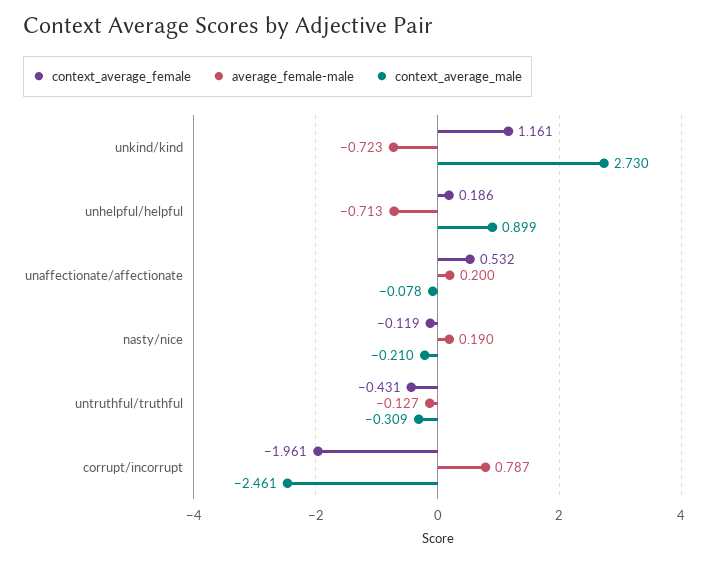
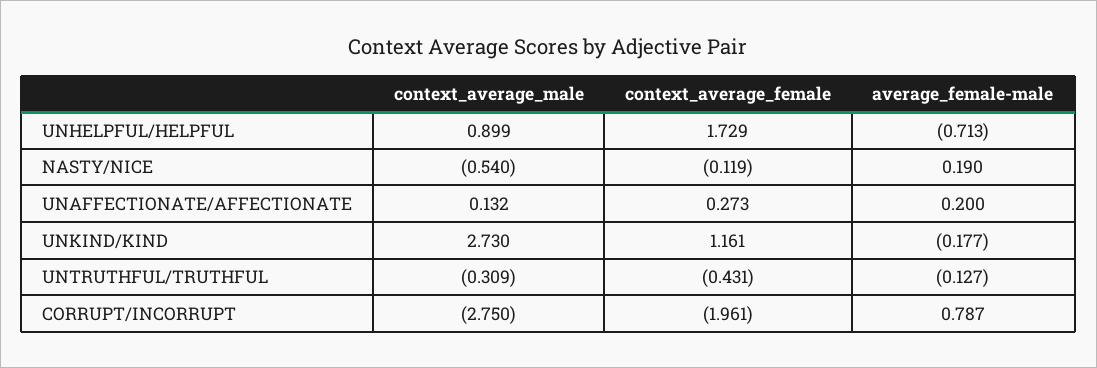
  {
    "context_average_female": {
      "unkind/kind": 1.161,
-     "unhelpful/helpful": 0.186,
+     "unhelpful/helpful": 1.729,
-     "unaffectionate/affectionate": 0.532,
+     "unaffectionate/affectionate": 0.273,
      "nasty/nice": -0.119,
      "untruthful/truthful": -0.431,
      "corrupt/incorrupt": -1.961
    },
    "average_female-male": {
-     "unkind/kind": -0.723,
+     "unkind/kind": -0.177,
      "unhelpful/helpful": -0.713,
      "unaffectionate/affectionate": 0.2,
      "nasty/nice": 0.19,
      "untruthful/truthful": -0.127,
      "corrupt/incorrupt": 0.787
    },
    "context_average_male": {
      "unkind/kind": 2.73,
      "unhelpful/helpful": 0.899,
-     "unaffectionate/affectionate": -0.078,
+     "unaffectionate/affectionate": 0.132,
-     "nasty/nice": -0.21,
+     "nasty/nice": -0.54,
      "untruthful/truthful": -0.309,
-     "corrupt/incorrupt": -2.461
+     "corrupt/incorrupt": -2.75
    }
  }

